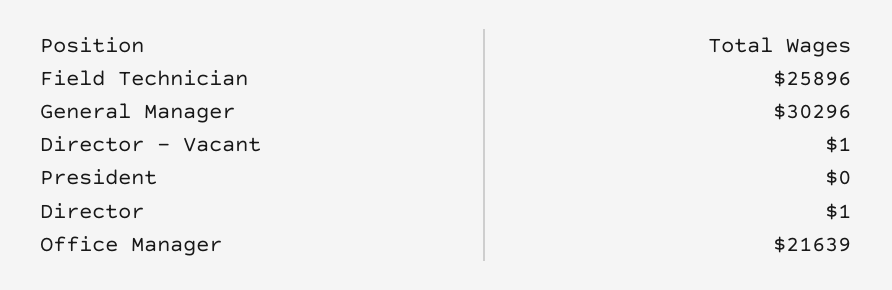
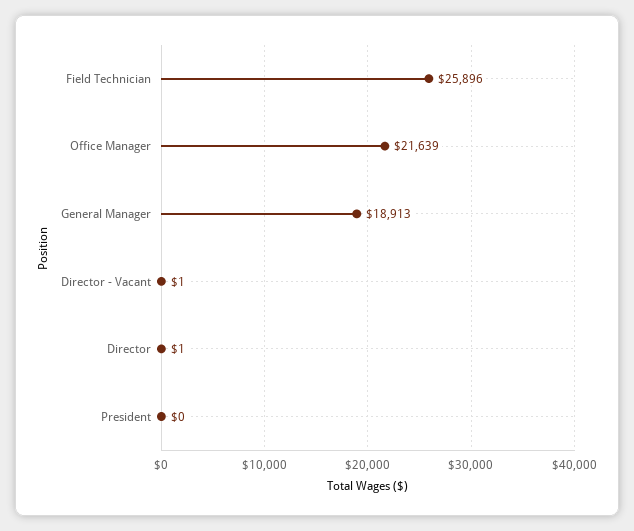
  {
    "Field Technician": 25896,
-   "General Manager": 30296,
+   "General Manager": 18913,
    "Director - Vacant": 1,
    "President": 0,
    "Director": 1,
    "Office Manager": 21639
  }

